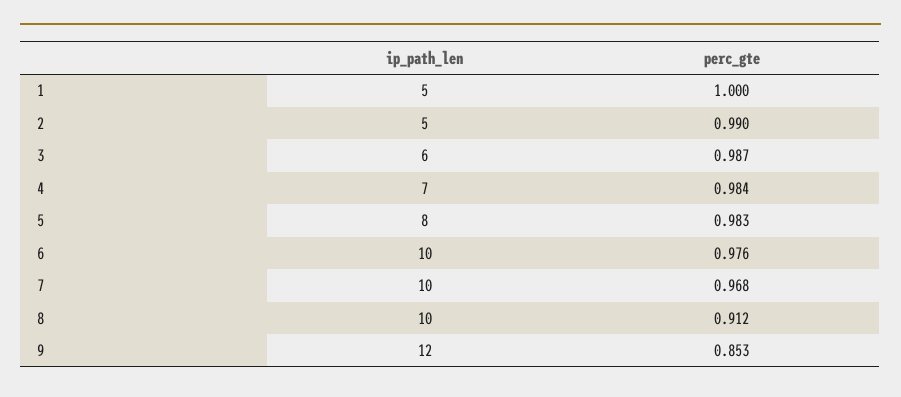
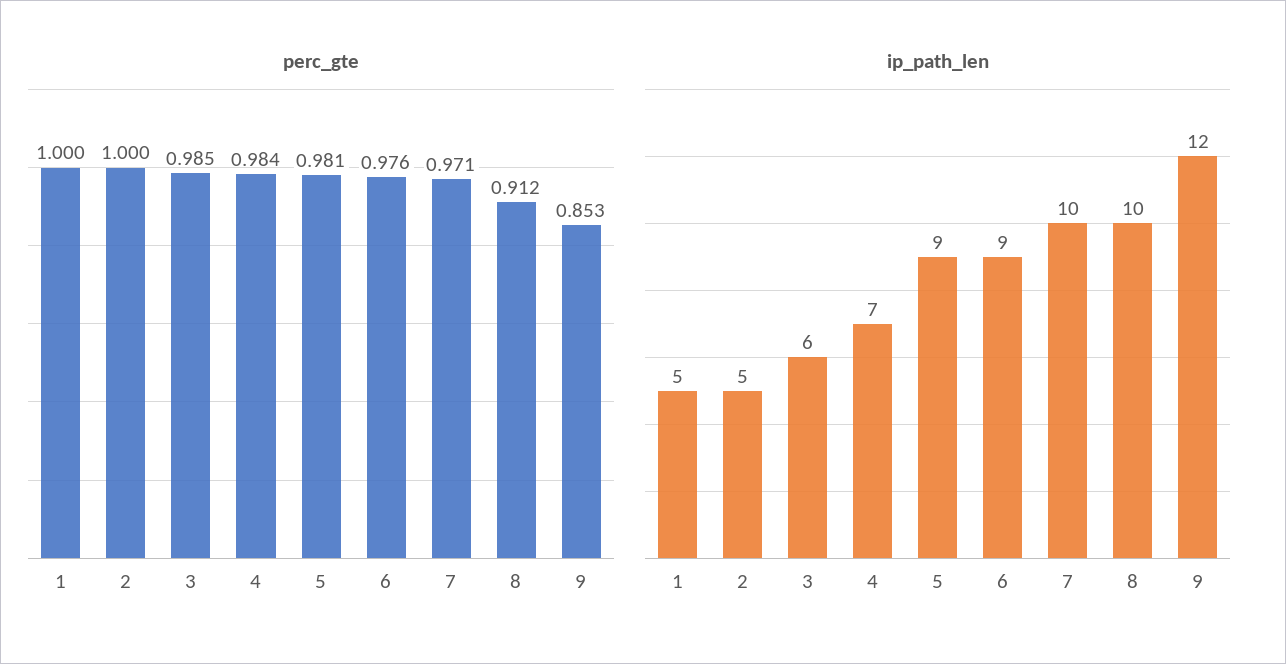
  {
    "ip_path_len": {
      "1": 5,
      "2": 5,
      "3": 6,
      "4": 7,
-     "5": 8,
+     "5": 9,
-     "6": 10,
+     "6": 9,
      "7": 10,
      "8": 10,
      "9": 12
    },
    "perc_gte": {
      "1": 1,
-     "2": 0.99,
+     "2": 1,
-     "3": 0.987,
+     "3": 0.985,
      "4": 0.984,
-     "5": 0.983,
+     "5": 0.981,
      "6": 0.976,
-     "7": 0.968,
+     "7": 0.971,
      "8": 0.912,
      "9": 0.853
    }
  }

